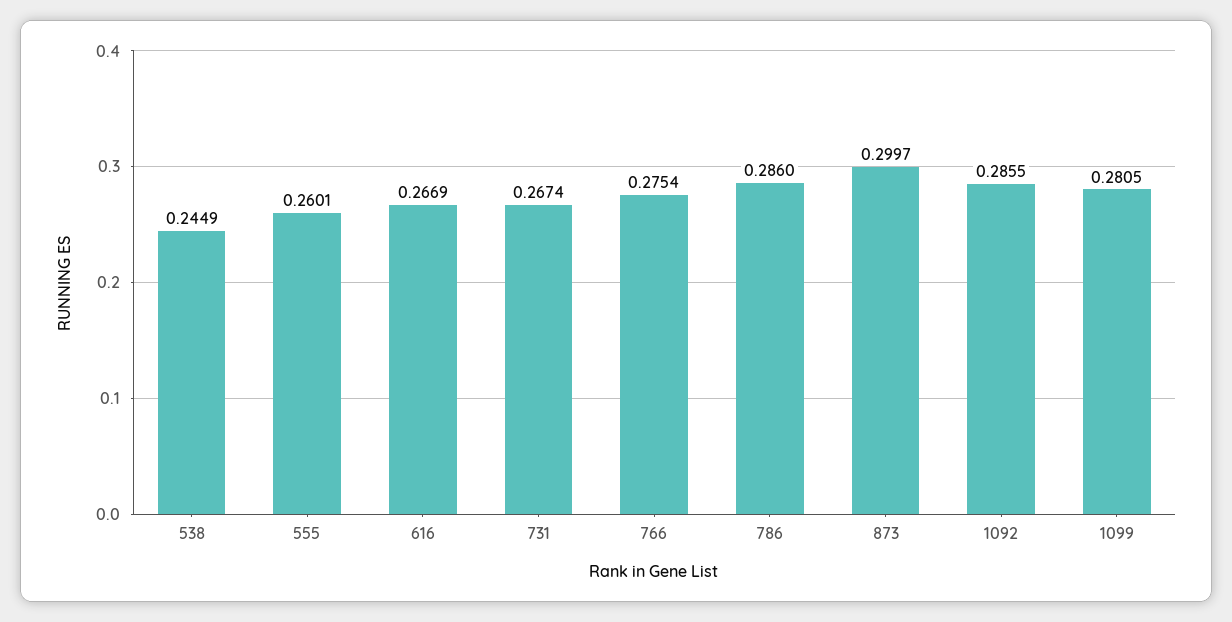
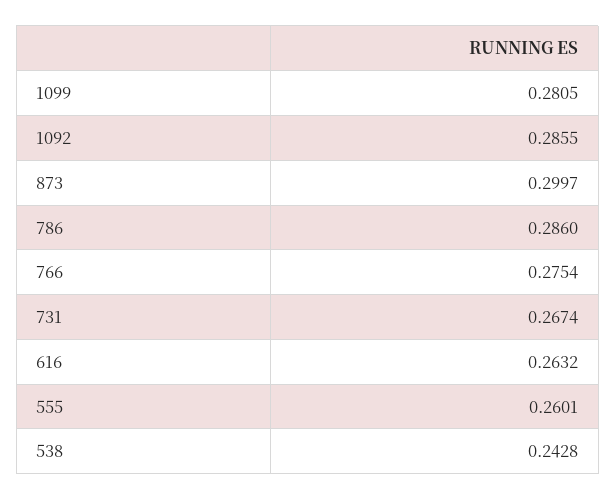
  {
-   "538": 0.2449,
+   "538": 0.2428,
    "555": 0.2601,
-   "616": 0.2669,
+   "616": 0.2632,
    "731": 0.2674,
    "766": 0.2754,
    "786": 0.286,
    "873": 0.2997,
    "1092": 0.2855,
    "1099": 0.2805
  }

